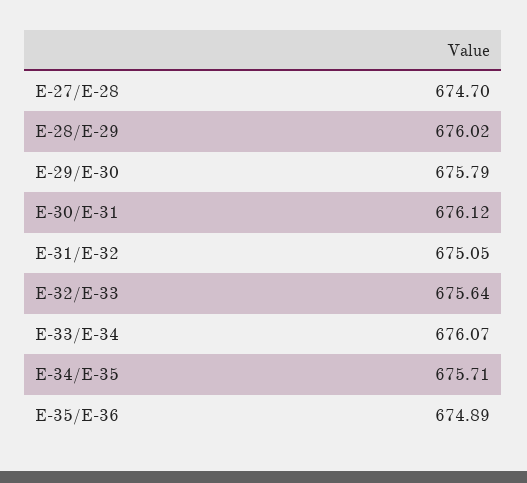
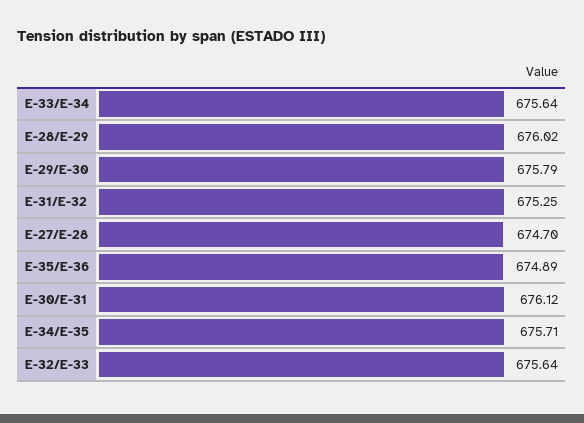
  {
    "E-27/E-28": 674.7,
    "E-28/E-29": 676.02,
    "E-29/E-30": 675.79,
    "E-30/E-31": 676.12,
-   "E-31/E-32": 675.05,
+   "E-31/E-32": 675.25,
    "E-32/E-33": 675.64,
-   "E-33/E-34": 676.07,
+   "E-33/E-34": 675.64,
    "E-34/E-35": 675.71,
    "E-35/E-36": 674.89
  }

